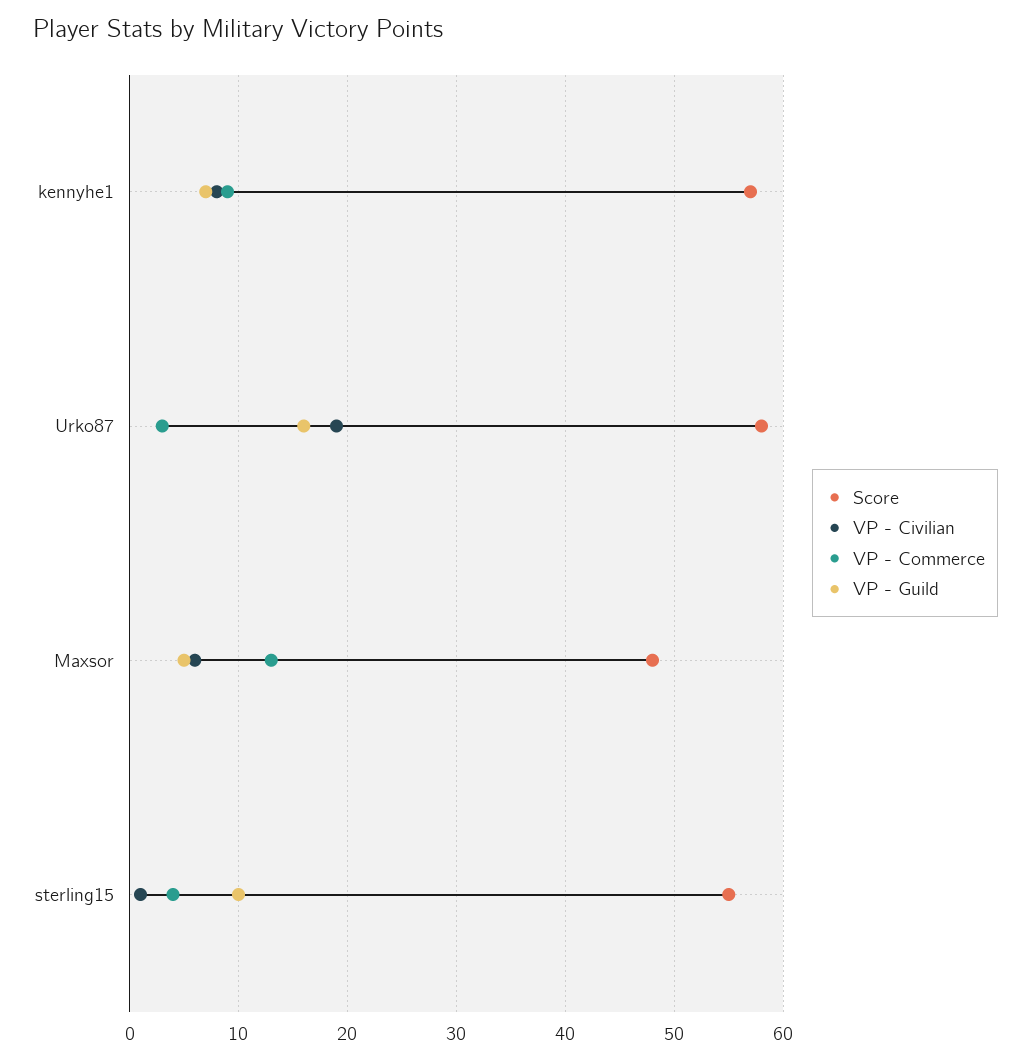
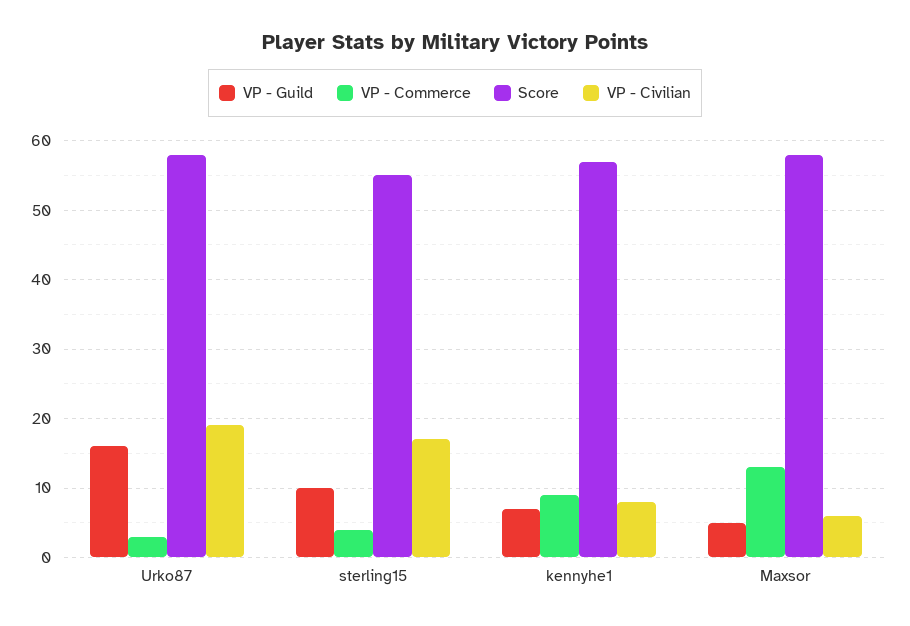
  {
    "Score": {
      "kennyhe1": 57,
      "Urko87": 58,
-     "Maxsor": 48,
+     "Maxsor": 58,
      "sterling15": 55
    },
    "VP - Civilian": {
      "kennyhe1": 8,
      "Urko87": 19,
      "Maxsor": 6,
-     "sterling15": 1
+     "sterling15": 17
    },
    "VP - Commerce": {
      "kennyhe1": 9,
      "Urko87": 3,
      "Maxsor": 13,
      "sterling15": 4
    },
    "VP - Guild": {
      "kennyhe1": 7,
      "Urko87": 16,
      "Maxsor": 5,
      "sterling15": 10
    }
  }

